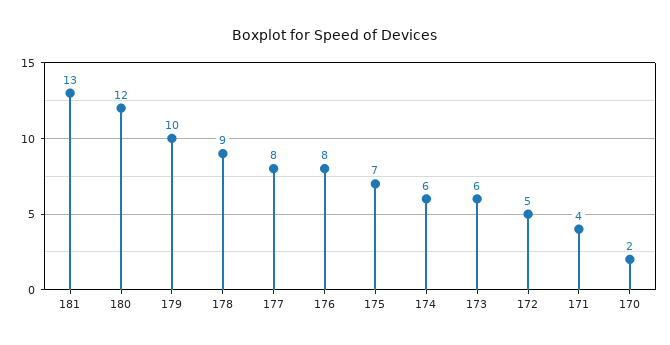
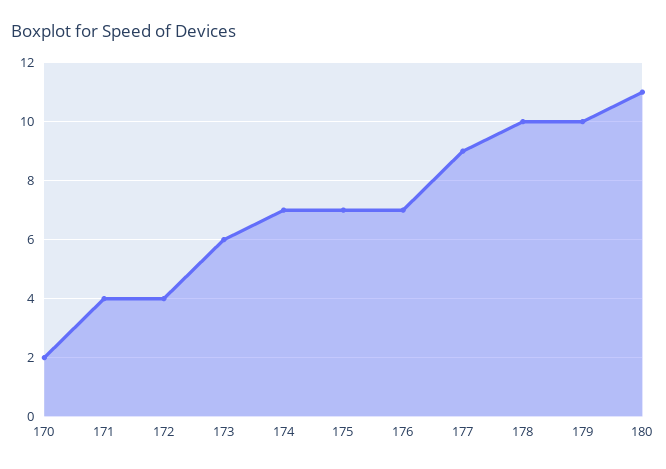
  {
-   "181": 13,
-   "180": 12,
+   "180": 11,
    "179": 10,
-   "178": 9,
+   "178": 10,
-   "177": 8,
+   "177": 9,
-   "176": 8,
+   "176": 7,
    "175": 7,
-   "174": 6,
+   "174": 7,
    "173": 6,
-   "172": 5,
+   "172": 4,
    "171": 4,
    "170": 2
  }

